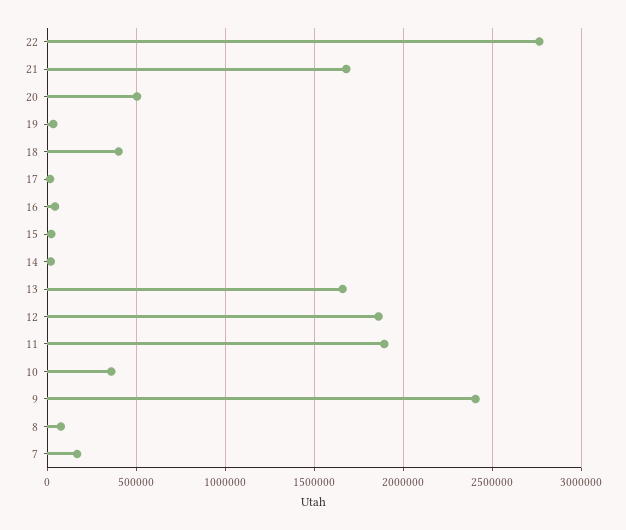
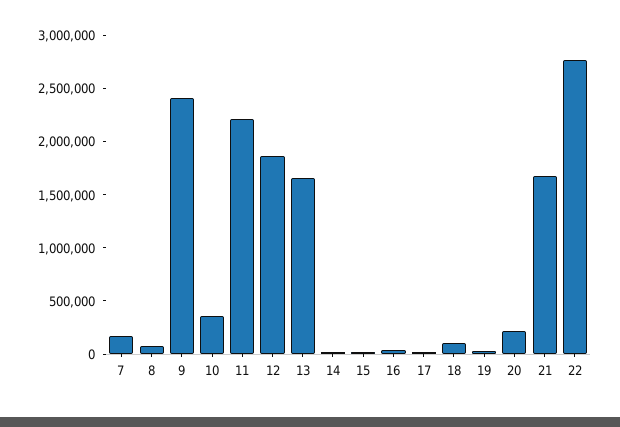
  {
    "22": 2750000,
    "21": 1700000,
-   "20": 500000,
+   "20": 200000,
    "19": 50000,
-   "18": 400000,
+   "18": 100000,
    "17": 0,
    "16": 50000,
    "15": 0,
    "14": 0,
    "13": 1650000,
    "12": 1850000,
-   "11": 1900000,
+   "11": 2200000,
    "10": 350000,
    "9": 2400000,
    "8": 100000,
    "7": 150000
  }

